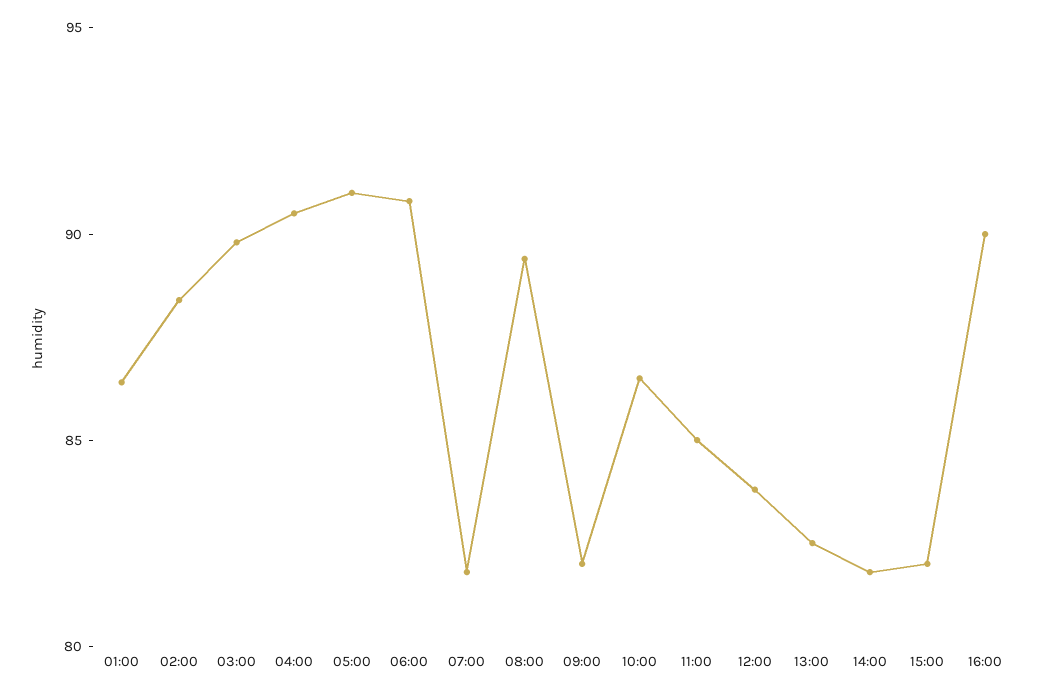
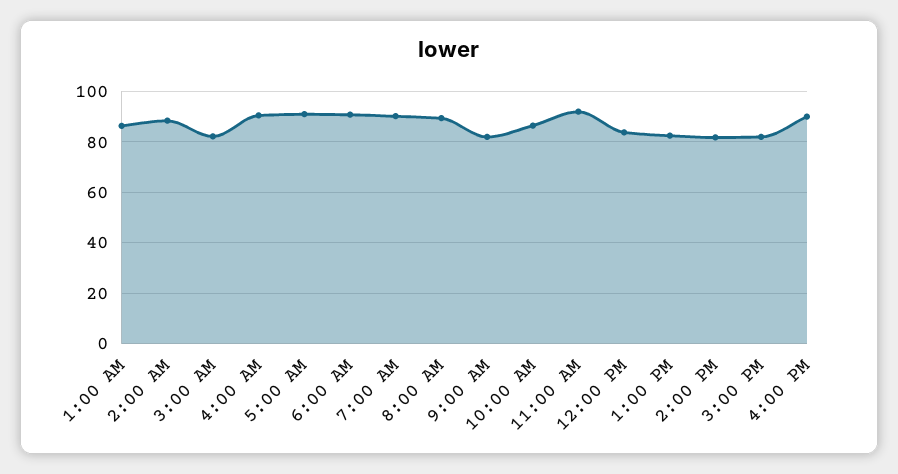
  {
    "01:00": 86,
    "02:00": 88,
-   "03:00": 90,
+   "03:00": 82.5,
    "04:00": 91,
    "05:00": 91,
    "06:00": 91,
-   "07:00": 82,
+   "07:00": 90,
    "08:00": 89,
    "09:00": 82,
    "10:00": 87,
-   "11:00": 85,
+   "11:00": 92.5,
    "12:00": 84,
    "13:00": 83,
    "14:00": 82,
    "15:00": 82,
    "16:00": 90
  }

